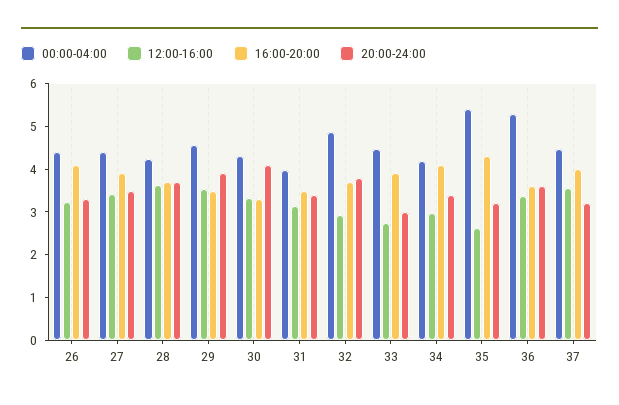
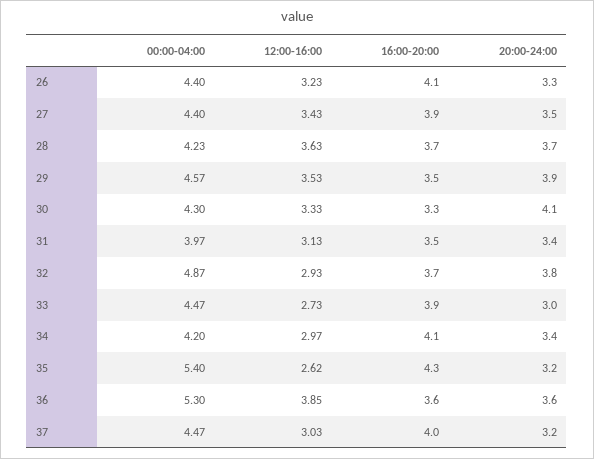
  {
    "00:00-04:00": {
      "26": 4.4,
      "27": 4.4,
      "28": 4.23,
      "29": 4.57,
      "30": 4.3,
      "31": 3.97,
      "32": 4.87,
      "33": 4.47,
      "34": 4.2,
      "35": 5.4,
      "36": 5.3,
      "37": 4.47
    },
    "12:00-16:00": {
      "26": 3.23,
      "27": 3.43,
      "28": 3.63,
      "29": 3.53,
      "30": 3.33,
      "31": 3.13,
      "32": 2.93,
      "33": 2.73,
      "34": 2.97,
      "35": 2.62,
-     "36": 3.4,
+     "36": 3.85,
-     "37": 3.6
+     "37": 3.03
    },
    "16:00-20:00": {
      "26": 4.1,
      "27": 3.9,
      "28": 3.7,
      "29": 3.5,
      "30": 3.3,
      "31": 3.5,
      "32": 3.7,
      "33": 3.9,
      "34": 4.1,
      "35": 4.3,
      "36": 3.6,
      "37": 4
    },
    "20:00-24:00": {
      "26": 3.3,
      "27": 3.5,
      "28": 3.7,
      "29": 3.9,
      "30": 4.1,
      "31": 3.4,
      "32": 3.8,
      "33": 3,
      "34": 3.4,
      "35": 3.2,
      "36": 3.6,
      "37": 3.2
    }
  }

